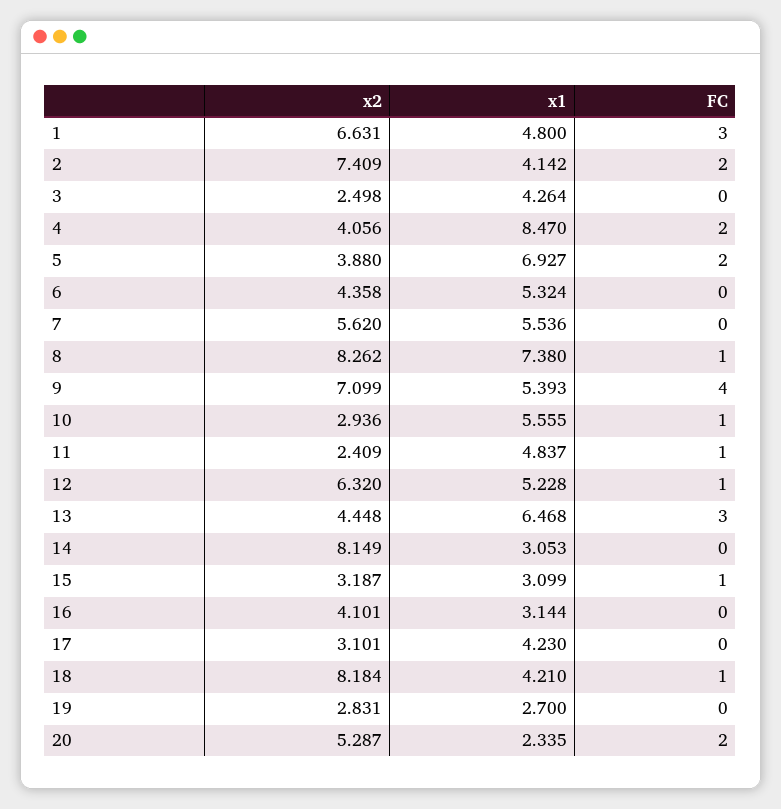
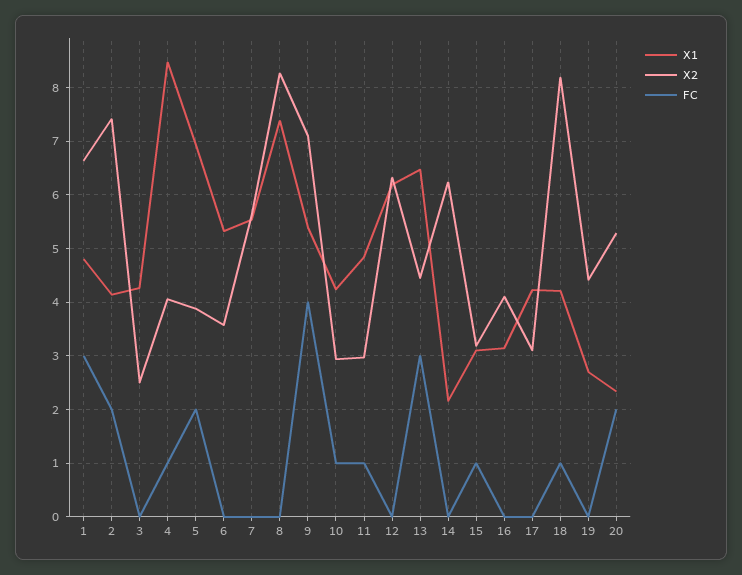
  {
    "x2": {
      "1": 6.631,
      "2": 7.409,
      "3": 2.498,
      "4": 4.056,
      "5": 3.88,
-     "6": 4.358,
+     "6": 3.6,
      "7": 5.62,
      "8": 8.262,
      "9": 7.099,
      "10": 2.936,
-     "11": 2.409,
+     "11": 3,
      "12": 6.32,
      "13": 4.448,
-     "14": 8.149,
+     "14": 6.2,
      "15": 3.187,
      "16": 4.101,
      "17": 3.101,
      "18": 8.184,
-     "19": 2.831,
+     "19": 4.4,
      "20": 5.287
    },
    "x1": {
      "1": 4.8,
      "2": 4.142,
      "3": 4.264,
      "4": 8.47,
      "5": 6.927,
      "6": 5.324,
      "7": 5.536,
      "8": 7.38,
      "9": 5.393,
-     "10": 5.555,
+     "10": 4.2,
      "11": 4.837,
-     "12": 5.228,
+     "12": 6.2,
      "13": 6.468,
-     "14": 3.053,
+     "14": 2.2,
      "15": 3.099,
      "16": 3.144,
      "17": 4.23,
      "18": 4.21,
      "19": 2.7,
      "20": 2.335
    },
    "FC": {
      "1": 3,
      "2": 2,
      "3": 0,
-     "4": 2,
+     "4": 1,
      "5": 2,
      "6": 0,
      "7": 0,
-     "8": 1,
+     "8": 0,
      "9": 4,
      "10": 1,
      "11": 1,
-     "12": 1,
+     "12": 0,
      "13": 3,
      "14": 0,
      "15": 1,
      "16": 0,
      "17": 0,
      "18": 1,
      "19": 0,
      "20": 2
    }
  }

